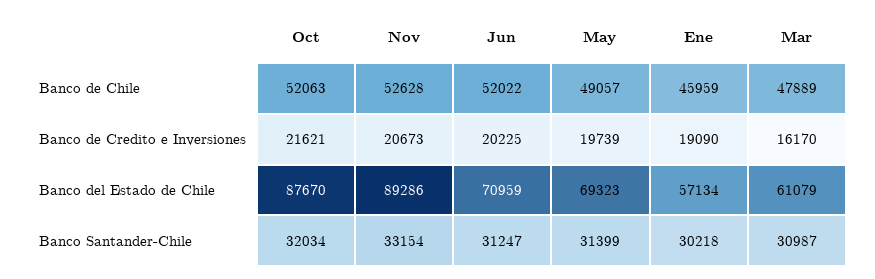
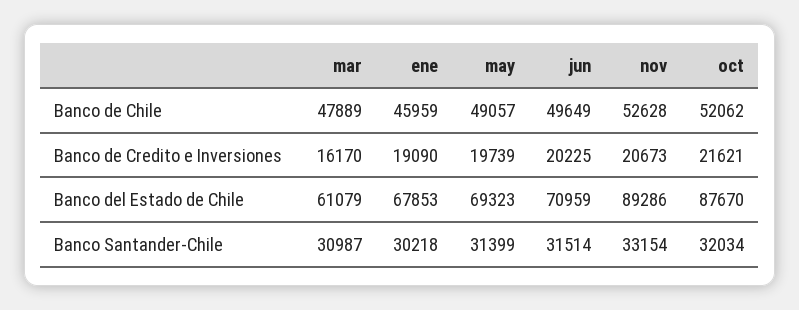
  {
    "Oct": {
-     "Banco de Chile": 52063,
+     "Banco de Chile": 52062,
      "Banco de Credito e Inversiones": 21621,
      "Banco del Estado de Chile": 87670,
      "Banco Santander-Chile": 32034
    },
    "Nov": {
      "Banco de Chile": 52628,
      "Banco de Credito e Inversiones": 20673,
      "Banco del Estado de Chile": 89286,
      "Banco Santander-Chile": 33154
    },
    "Jun": {
-     "Banco de Chile": 52022,
+     "Banco de Chile": 49649,
      "Banco de Credito e Inversiones": 20225,
      "Banco del Estado de Chile": 70959,
-     "Banco Santander-Chile": 31247
+     "Banco Santander-Chile": 31514
    },
    "May": {
      "Banco de Chile": 49057,
      "Banco de Credito e Inversiones": 19739,
      "Banco del Estado de Chile": 69323,
      "Banco Santander-Chile": 31399
    },
    "Ene": {
      "Banco de Chile": 45959,
      "Banco de Credito e Inversiones": 19090,
-     "Banco del Estado de Chile": 57134,
+     "Banco del Estado de Chile": 67853,
      "Banco Santander-Chile": 30218
    },
    "Mar": {
      "Banco de Chile": 47889,
      "Banco de Credito e Inversiones": 16170,
      "Banco del Estado de Chile": 61079,
      "Banco Santander-Chile": 30987
    }
  }

